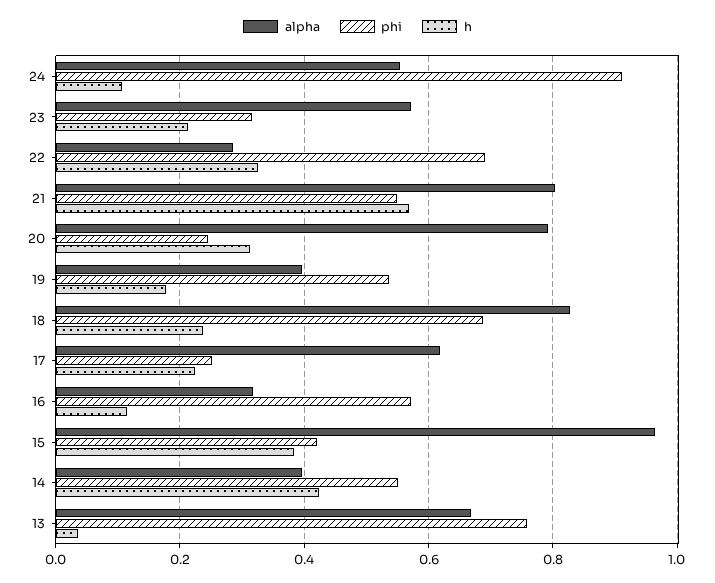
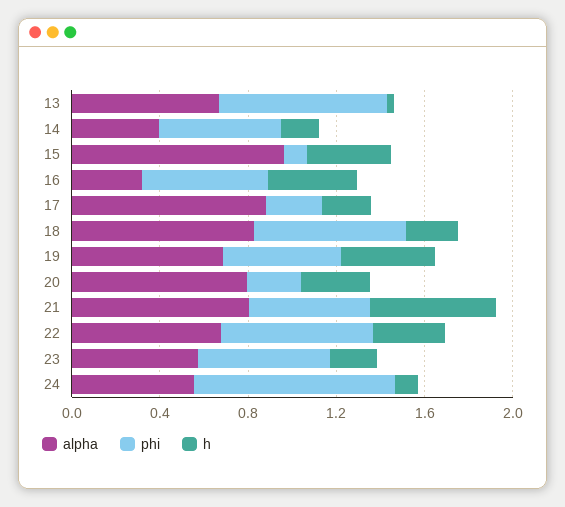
  {
    "alpha": {
      "24": 0.56,
      "23": 0.58,
-     "22": 0.28,
+     "22": 0.7,
      "21": 0.8,
      "20": 0.8,
-     "19": 0.4,
+     "19": 0.7,
      "18": 0.82,
-     "17": 0.62,
+     "17": 0.9,
      "16": 0.32,
      "15": 0.96,
      "14": 0.4,
      "13": 0.66
    },
    "phi": {
      "24": 0.92,
-     "23": 0.32,
+     "23": 0.6,
      "22": 0.7,
      "21": 0.54,
      "20": 0.24,
      "19": 0.54,
      "18": 0.68,
      "17": 0.26,
      "16": 0.58,
-     "15": 0.42,
+     "15": 0.1,
      "14": 0.56,
      "13": 0.76
    },
    "h": {
      "24": 0.1,
      "23": 0.22,
      "22": 0.32,
      "21": 0.56,
      "20": 0.32,
-     "19": 0.18,
+     "19": 0.4,
      "18": 0.24,
      "17": 0.22,
-     "16": 0.12,
+     "16": 0.4,
      "15": 0.38,
-     "14": 0.42,
+     "14": 0.2,
      "13": 0.04
    }
  }

